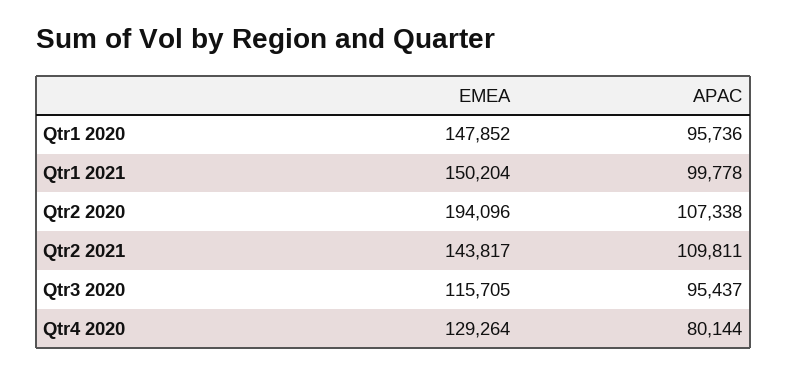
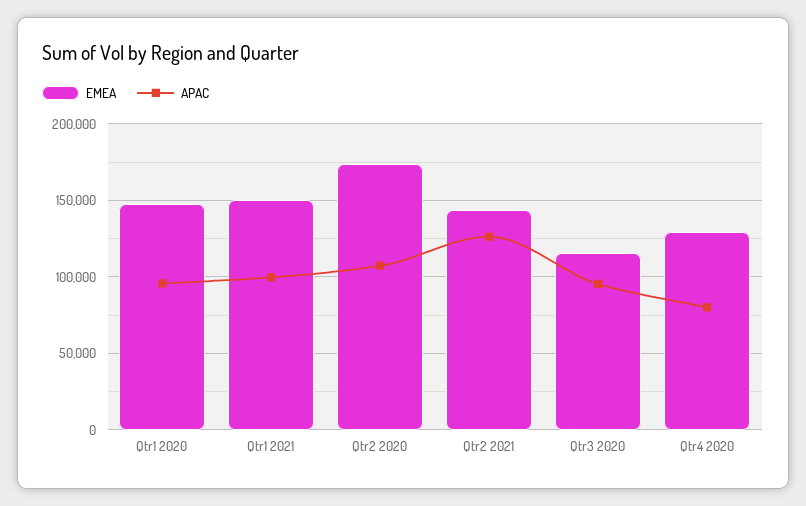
  {
    "EMEA": {
      "Qtr1 2020": 147852,
      "Qtr1 2021": 150204,
-     "Qtr2 2020": 194096,
+     "Qtr2 2020": 175000,
      "Qtr2 2021": 143817,
      "Qtr3 2020": 115705,
      "Qtr4 2020": 129264
    },
    "APAC": {
      "Qtr1 2020": 95736,
      "Qtr1 2021": 99778,
      "Qtr2 2020": 107338,
-     "Qtr2 2021": 109811,
+     "Qtr2 2021": 125000,
      "Qtr3 2020": 95437,
      "Qtr4 2020": 80144
    }
  }

